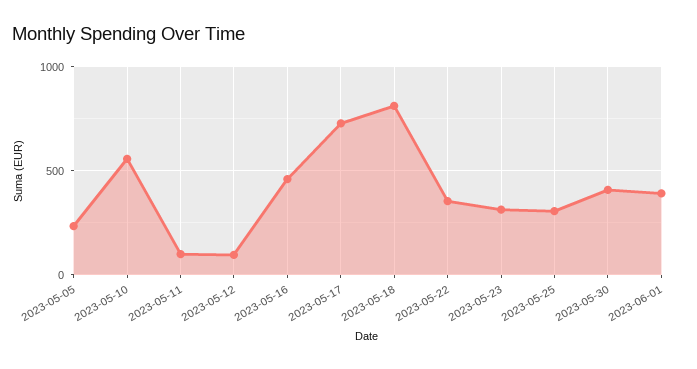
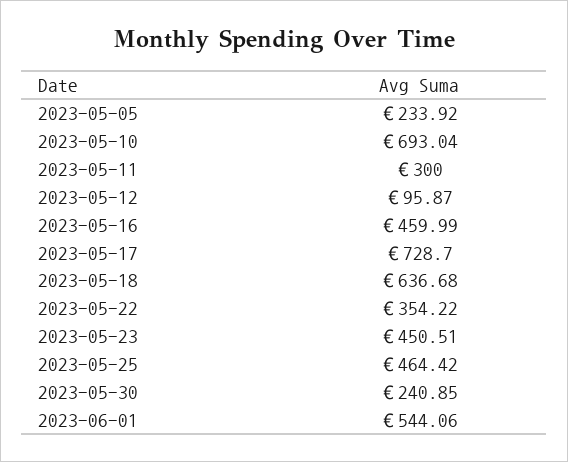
  {
    "2023-05-05": 233.92,
-   "2023-05-10": 550,
+   "2023-05-10": 693.04,
-   "2023-05-11": 100,
+   "2023-05-11": 300,
    "2023-05-12": 95.87,
    "2023-05-16": 459.99,
    "2023-05-17": 728.7,
-   "2023-05-18": 800,
+   "2023-05-18": 636.68,
    "2023-05-22": 354.22,
-   "2023-05-23": 300,
+   "2023-05-23": 450.51,
-   "2023-05-25": 300,
+   "2023-05-25": 464.42,
-   "2023-05-30": 400,
+   "2023-05-30": 240.85,
-   "2023-06-01": 400
+   "2023-06-01": 544.06
  }

